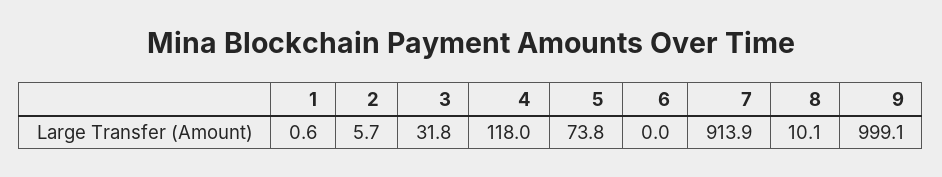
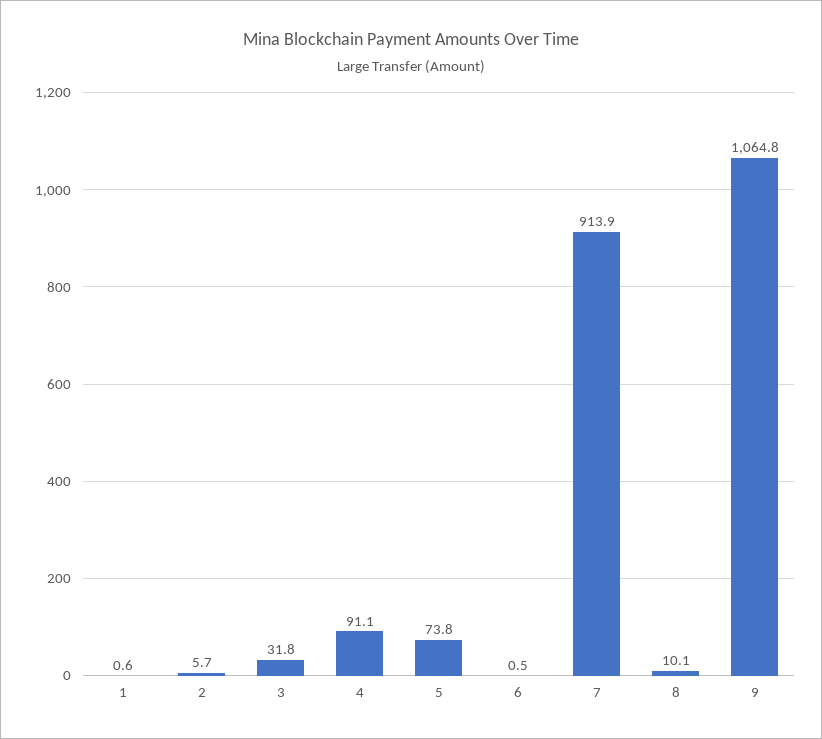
  {
    "1": 0.6,
    "2": 5.7,
    "3": 31.8,
-   "4": 118,
+   "4": 91.1,
    "5": 73.8,
-   "6": 0,
+   "6": 0.5,
    "7": 913.9,
    "8": 10.1,
-   "9": 999.1
+   "9": 1064.8
  }

